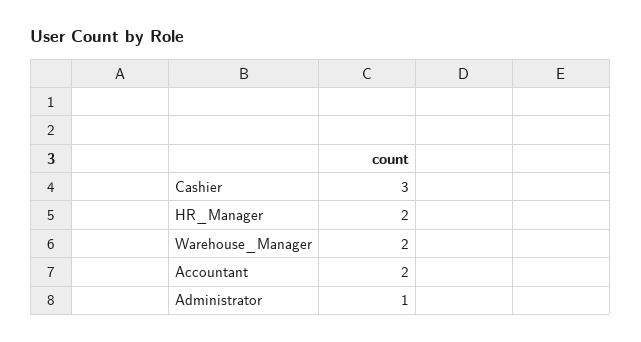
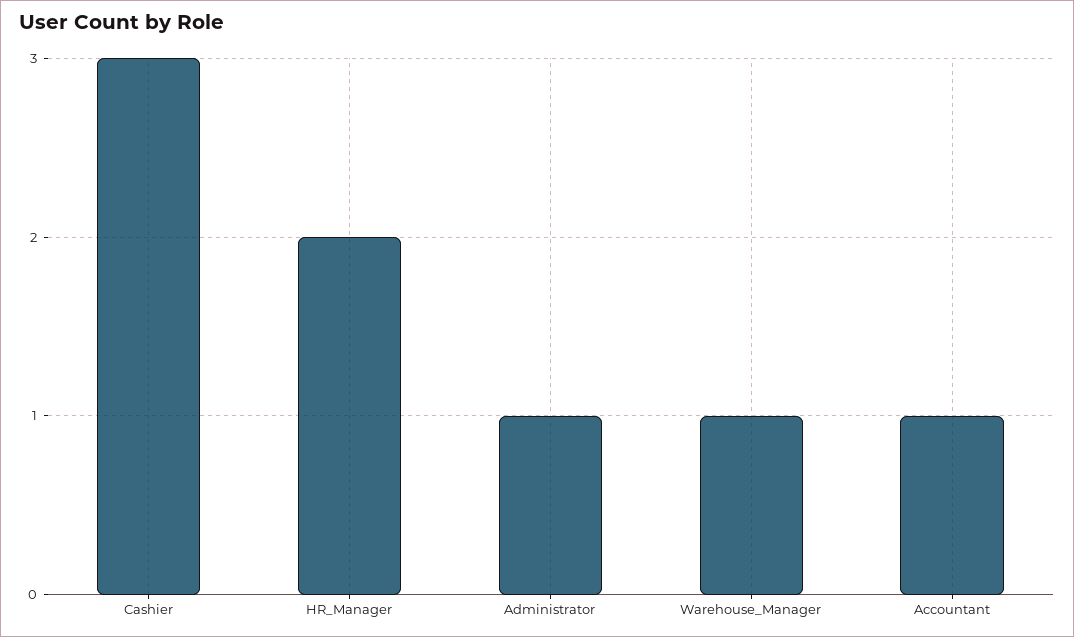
  {
    "Cashier": 3,
    "HR_Manager": 2,
-   "Warehouse_Manager": 2,
+   "Warehouse_Manager": 1,
-   "Accountant": 2,
+   "Accountant": 1,
    "Administrator": 1
  }

